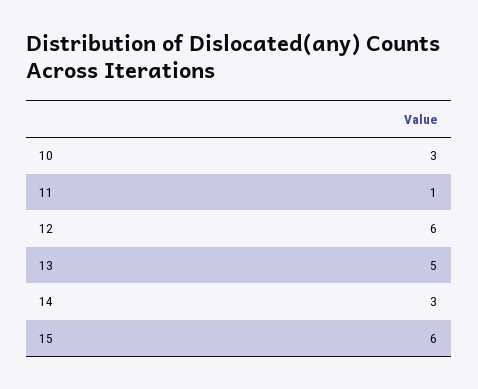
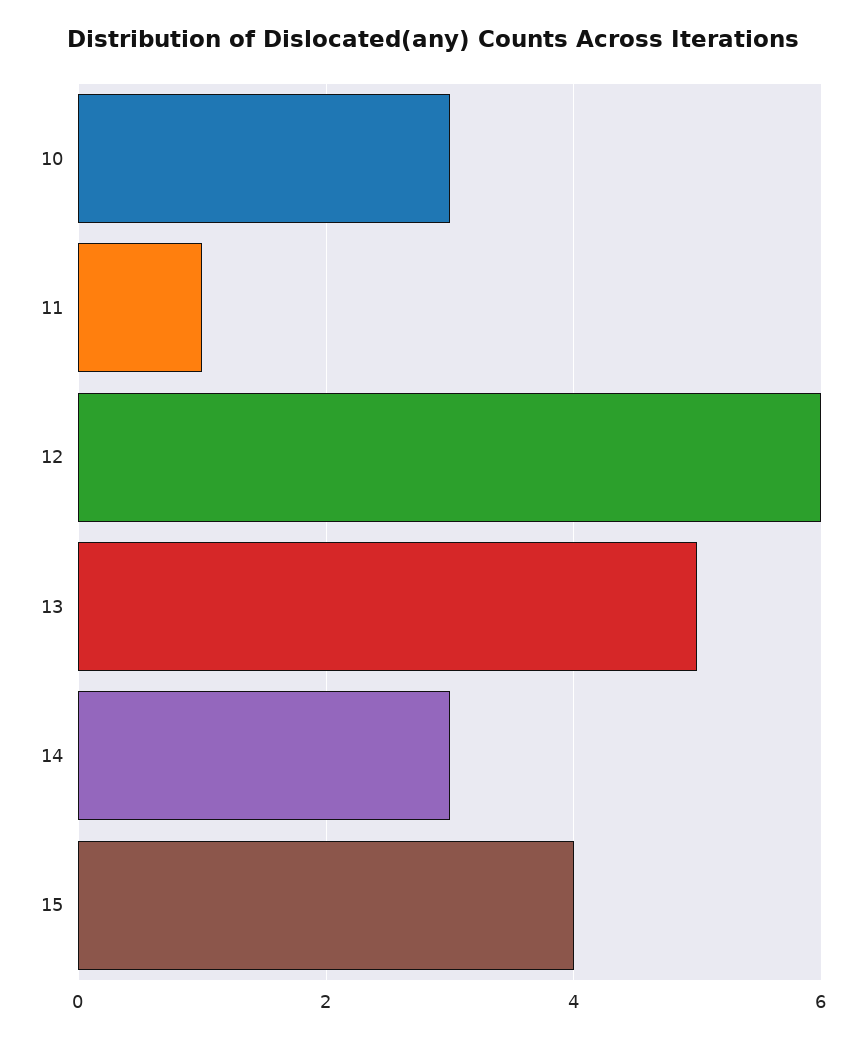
  {
    "10": 3,
    "11": 1,
    "12": 6,
    "13": 5,
    "14": 3,
-   "15": 6
+   "15": 4
  }

